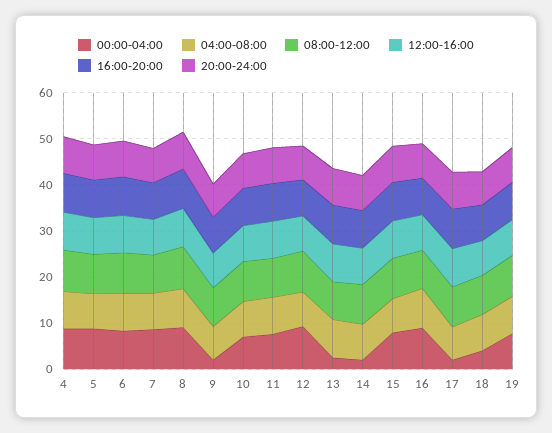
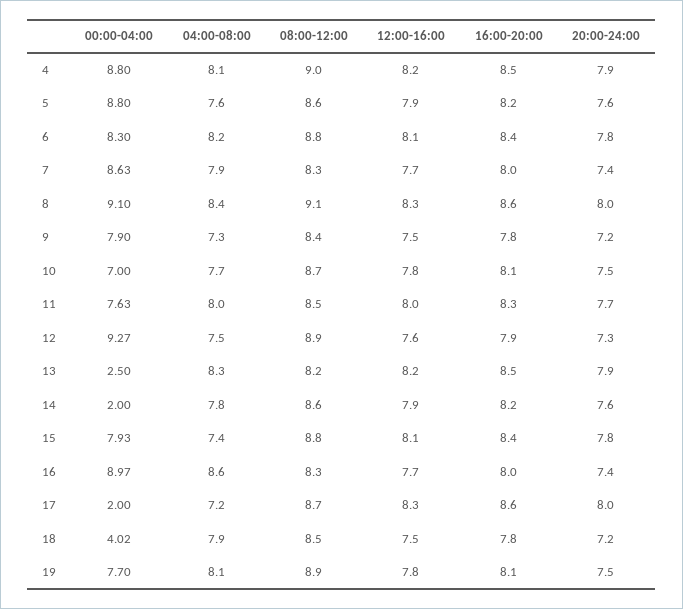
  {
    "00:00-04:00": {
      "4": 8.8,
      "5": 8.8,
      "6": 8.3,
      "7": 8.63,
      "8": 9.1,
-     "9": 2,
+     "9": 7.9,
      "10": 7,
      "11": 7.63,
      "12": 9.27,
      "13": 2.5,
      "14": 2,
      "15": 7.93,
      "16": 8.97,
      "17": 2,
      "18": 4.02,
      "19": 7.7
    },
    "04:00-08:00": {
      "4": 8.1,
      "5": 7.6,
      "6": 8.2,
      "7": 7.9,
      "8": 8.4,
      "9": 7.3,
      "10": 7.7,
      "11": 8,
      "12": 7.5,
      "13": 8.3,
      "14": 7.8,
      "15": 7.4,
      "16": 8.6,
      "17": 7.2,
      "18": 7.9,
      "19": 8.1
    },
    "08:00-12:00": {
      "4": 9,
      "5": 8.6,
      "6": 8.8,
      "7": 8.3,
      "8": 9.1,
      "9": 8.4,
      "10": 8.7,
      "11": 8.5,
      "12": 8.9,
      "13": 8.2,
      "14": 8.6,
      "15": 8.8,
      "16": 8.3,
      "17": 8.7,
      "18": 8.5,
      "19": 8.9
    },
    "12:00-16:00": {
      "4": 8.2,
      "5": 7.9,
      "6": 8.1,
      "7": 7.7,
      "8": 8.3,
      "9": 7.5,
      "10": 7.8,
      "11": 8,
      "12": 7.6,
      "13": 8.2,
      "14": 7.9,
      "15": 8.1,
      "16": 7.7,
      "17": 8.3,
      "18": 7.5,
      "19": 7.8
    },
    "16:00-20:00": {
      "4": 8.5,
      "5": 8.2,
      "6": 8.4,
      "7": 8,
      "8": 8.6,
      "9": 7.8,
      "10": 8.1,
      "11": 8.3,
      "12": 7.9,
      "13": 8.5,
      "14": 8.2,
      "15": 8.4,
      "16": 8,
      "17": 8.6,
      "18": 7.8,
      "19": 8.1
    },
    "20:00-24:00": {
      "4": 7.9,
      "5": 7.6,
      "6": 7.8,
      "7": 7.4,
      "8": 8,
      "9": 7.2,
      "10": 7.5,
      "11": 7.7,
      "12": 7.3,
      "13": 7.9,
      "14": 7.6,
      "15": 7.8,
      "16": 7.4,
      "17": 8,
      "18": 7.2,
      "19": 7.5
    }
  }

